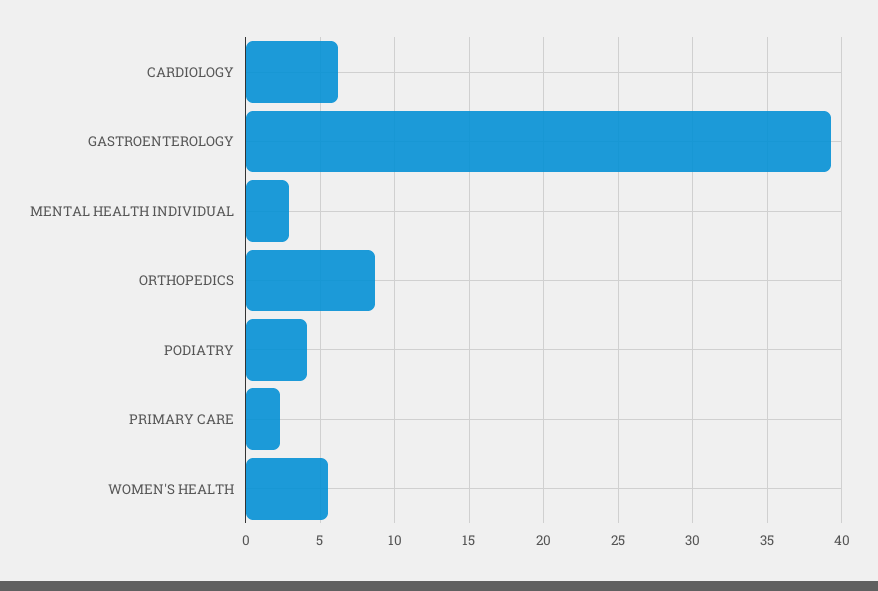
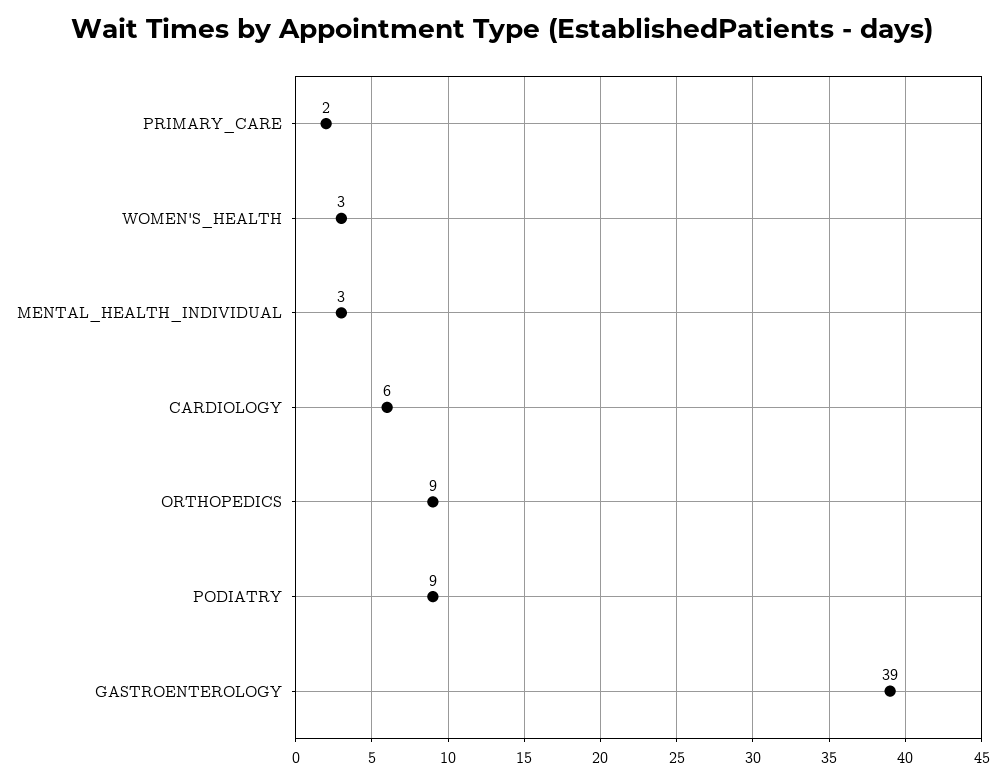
  {
    "CARDIOLOGY": 6,
    "GASTROENTEROLOGY": 39,
    "MENTAL HEALTH INDIVIDUAL": 3,
    "ORTHOPEDICS": 9,
-   "PODIATRY": 4,
+   "PODIATRY": 9,
    "PRIMARY CARE": 2,
-   "WOMEN'S HEALTH": 5.5
+   "WOMEN'S HEALTH": 3
  }

